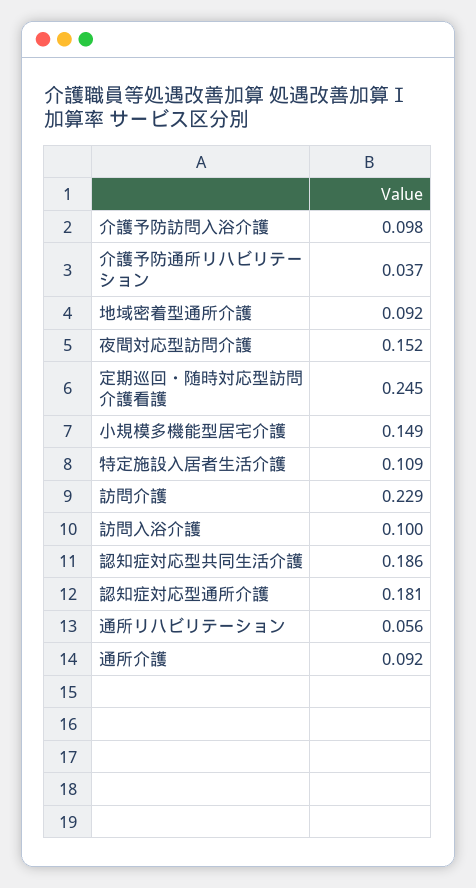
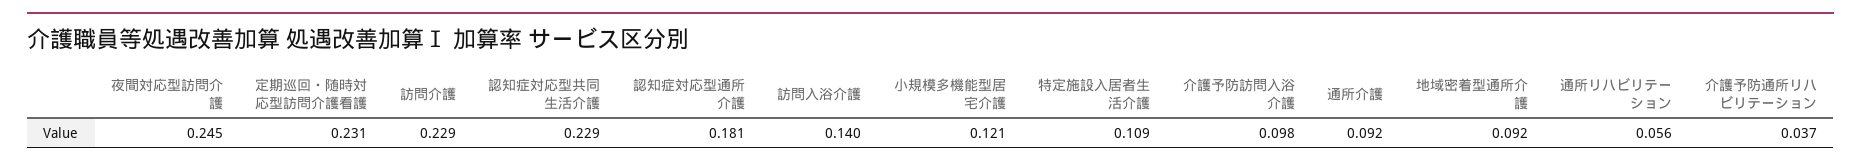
  {
    "介護予防訪問入浴介護": 0.098,
    "介護予防通所リハビリテーション": 0.037,
    "地域密着型通所介護": 0.092,
-   "夜間対応型訪問介護": 0.152,
+   "夜間対応型訪問介護": 0.245,
-   "定期巡回・随時対応型訪問介護看護": 0.245,
+   "定期巡回・随時対応型訪問介護看護": 0.231,
-   "小規模多機能型居宅介護": 0.149,
+   "小規模多機能型居宅介護": 0.121,
    "特定施設入居者生活介護": 0.109,
    "訪問介護": 0.229,
-   "訪問入浴介護": 0.1,
+   "訪問入浴介護": 0.14,
-   "認知症対応型共同生活介護": 0.186,
+   "認知症対応型共同生活介護": 0.229,
    "認知症対応型通所介護": 0.181,
    "通所リハビリテーション": 0.056,
    "通所介護": 0.092
  }

